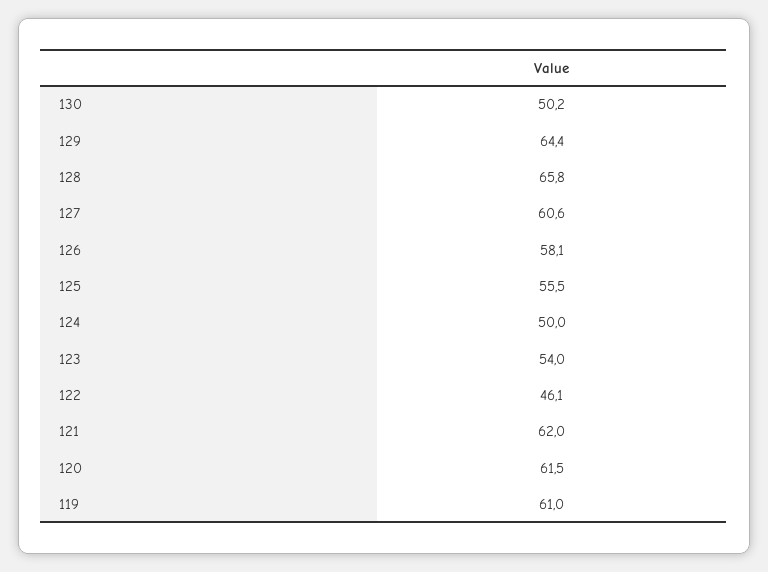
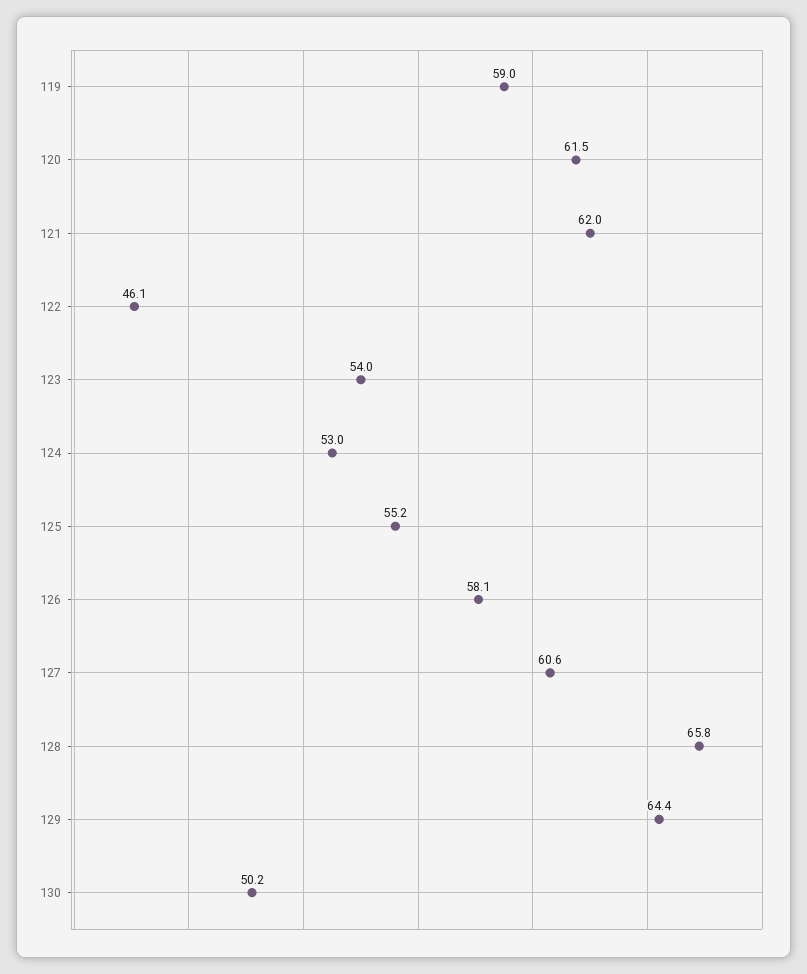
  {
    "130": 50.2,
    "129": 64.4,
    "128": 65.8,
    "127": 60.6,
    "126": 58.1,
-   "125": 55.5,
+   "125": 55.2,
-   "124": 50,
+   "124": 53,
    "123": 54,
    "122": 46.1,
    "121": 62,
    "120": 61.5,
-   "119": 61
+   "119": 59
  }

